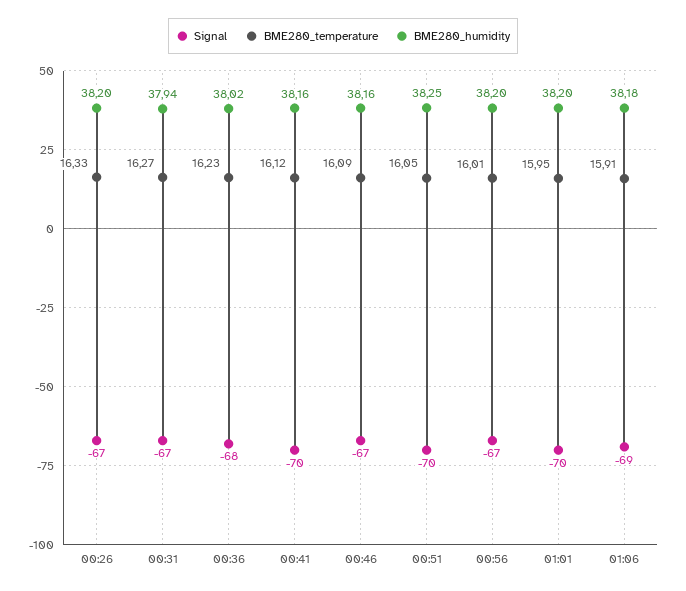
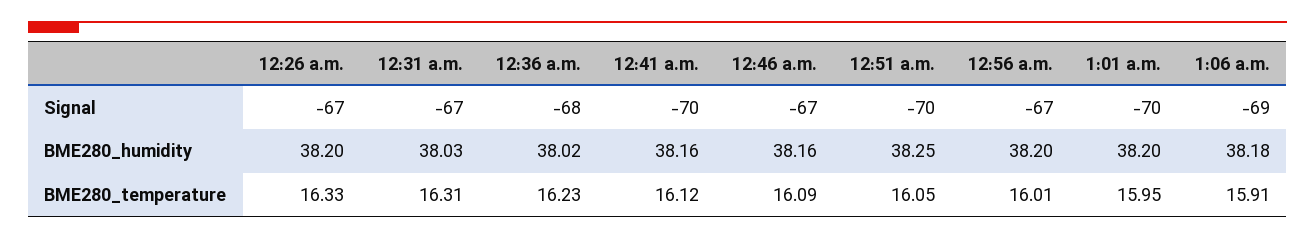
  {
    "Signal": {
      "00:26": -67,
      "00:31": -67,
      "00:36": -68,
      "00:41": -70,
      "00:46": -67,
      "00:51": -70,
      "00:56": -67,
      "01:01": -70,
      "01:06": -69
    },
    "BME280_temperature": {
      "00:26": 16.33,
-     "00:31": 16.27,
+     "00:31": 16.31,
      "00:36": 16.23,
      "00:41": 16.12,
      "00:46": 16.09,
      "00:51": 16.05,
      "00:56": 16.01,
      "01:01": 15.95,
      "01:06": 15.91
    },
    "BME280_humidity": {
      "00:26": 38.2,
-     "00:31": 37.94,
+     "00:31": 38.03,
      "00:36": 38.02,
      "00:41": 38.16,
      "00:46": 38.16,
      "00:51": 38.25,
      "00:56": 38.2,
      "01:01": 38.2,
      "01:06": 38.18
    }
  }

